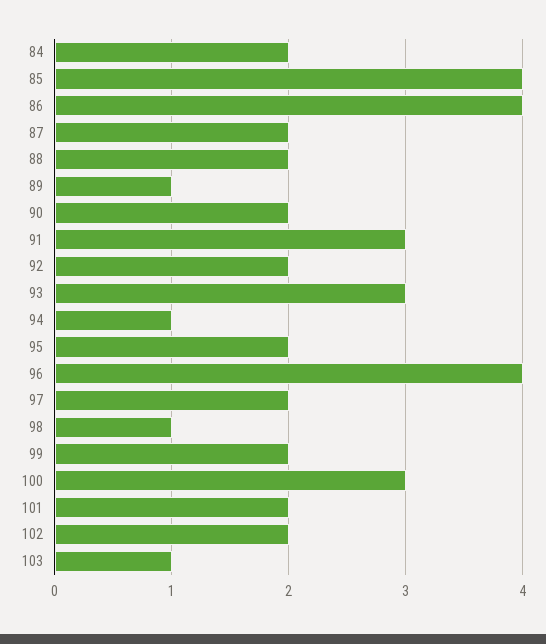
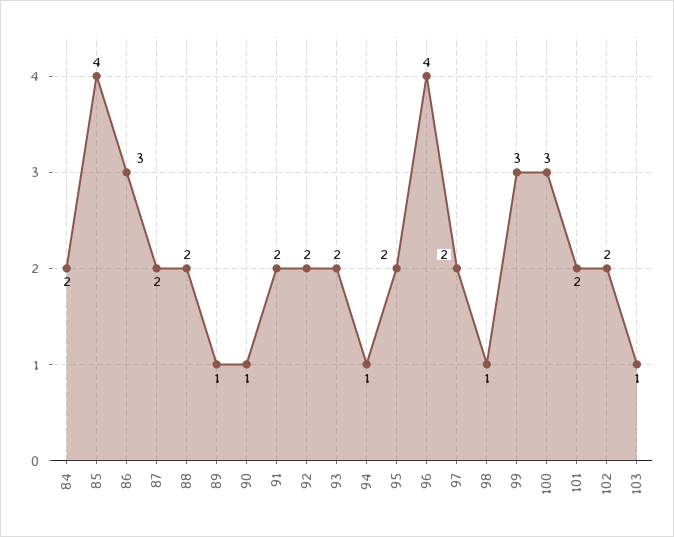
  {
    "84": 2,
    "85": 4,
-   "86": 4,
+   "86": 3,
    "87": 2,
    "88": 2,
    "89": 1,
-   "90": 2,
+   "90": 1,
-   "91": 3,
+   "91": 2,
    "92": 2,
-   "93": 3,
+   "93": 2,
    "94": 1,
    "95": 2,
    "96": 4,
    "97": 2,
    "98": 1,
-   "99": 2,
+   "99": 3,
    "100": 3,
    "101": 2,
    "102": 2,
    "103": 1
  }

